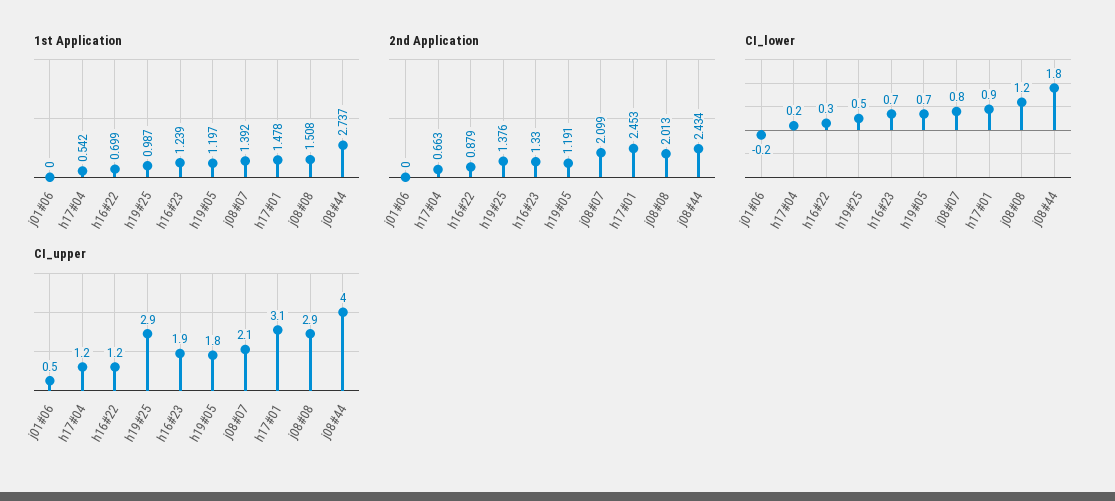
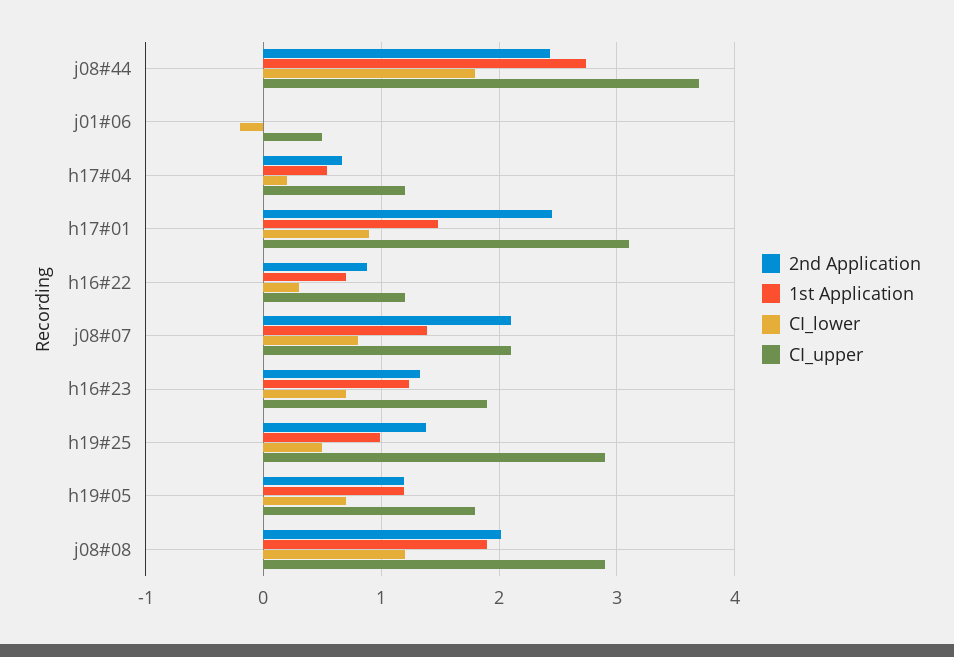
  {
    "1st Application": {
      "j01#06": 0,
      "h17#04": 0.542,
      "h16#22": 0.699,
      "h19#25": 0.987,
      "h16#23": 1.239,
      "h19#05": 1.197,
      "j08#07": 1.392,
      "h17#01": 1.478,
-     "j08#08": 1.508,
+     "j08#08": 1.9,
      "j08#44": 2.737
    },
    "2nd Application": {
      "j01#06": 0,
      "h17#04": 0.663,
      "h16#22": 0.879,
      "h19#25": 1.376,
      "h16#23": 1.33,
      "h19#05": 1.191,
      "j08#07": 2.099,
      "h17#01": 2.453,
      "j08#08": 2.013,
      "j08#44": 2.434
    },
    "CI_lower": {
      "j01#06": -0.2,
      "h17#04": 0.2,
      "h16#22": 0.3,
      "h19#25": 0.5,
      "h16#23": 0.7,
      "h19#05": 0.7,
      "j08#07": 0.8,
      "h17#01": 0.9,
      "j08#08": 1.2,
      "j08#44": 1.8
    },
    "CI_upper": {
      "j01#06": 0.5,
      "h17#04": 1.2,
      "h16#22": 1.2,
      "h19#25": 2.9,
      "h16#23": 1.9,
      "h19#05": 1.8,
      "j08#07": 2.1,
      "h17#01": 3.1,
      "j08#08": 2.9,
-     "j08#44": 4
+     "j08#44": 3.7
    }
  }

